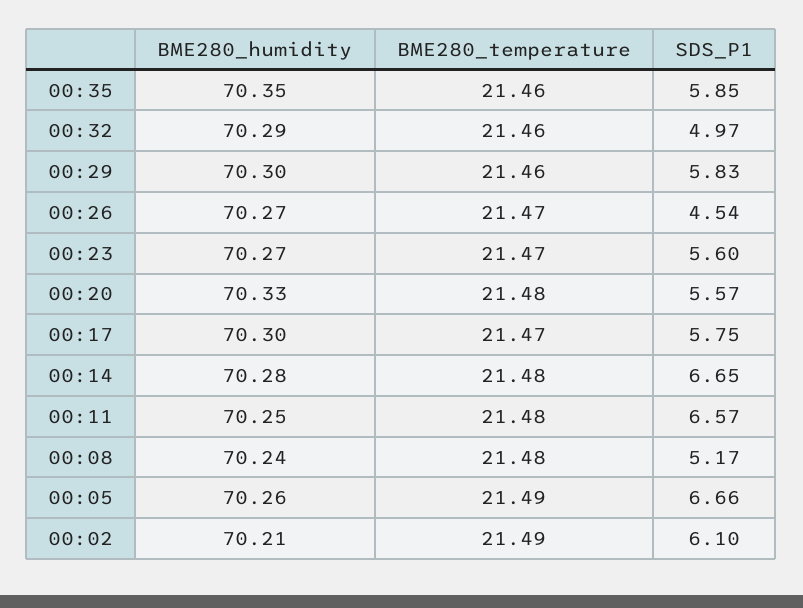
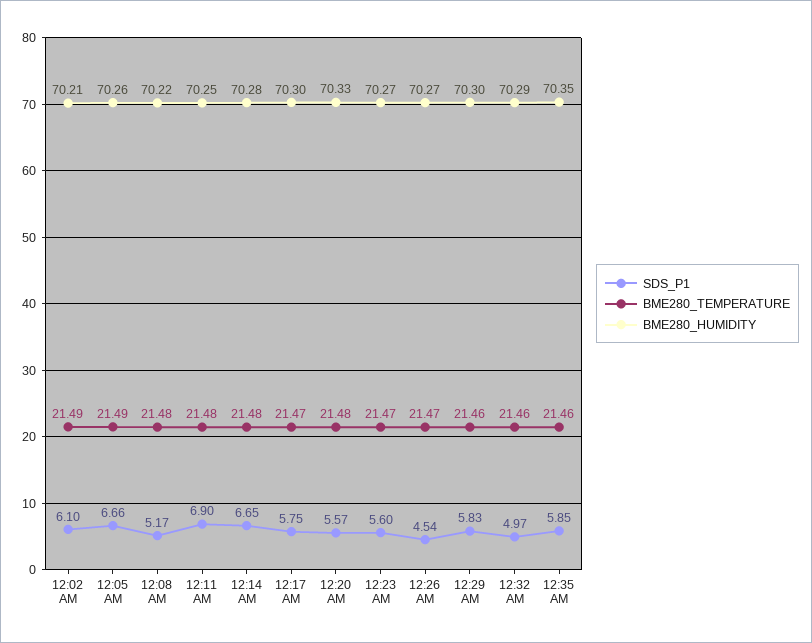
  {
    "BME280_humidity": {
      "00:35": 70.35,
      "00:32": 70.29,
      "00:29": 70.3,
      "00:26": 70.27,
      "00:23": 70.27,
      "00:20": 70.33,
      "00:17": 70.3,
      "00:14": 70.28,
      "00:11": 70.25,
-     "00:08": 70.24,
+     "00:08": 70.22,
      "00:05": 70.26,
      "00:02": 70.21
    },
    "BME280_temperature": {
      "00:35": 21.46,
      "00:32": 21.46,
      "00:29": 21.46,
      "00:26": 21.47,
      "00:23": 21.47,
      "00:20": 21.48,
      "00:17": 21.47,
      "00:14": 21.48,
      "00:11": 21.48,
      "00:08": 21.48,
      "00:05": 21.49,
      "00:02": 21.49
    },
    "SDS_P1": {
      "00:35": 5.85,
      "00:32": 4.97,
      "00:29": 5.83,
      "00:26": 4.54,
      "00:23": 5.6,
      "00:20": 5.57,
      "00:17": 5.75,
      "00:14": 6.65,
-     "00:11": 6.57,
+     "00:11": 6.9,
      "00:08": 5.17,
      "00:05": 6.66,
      "00:02": 6.1
    }
  }

